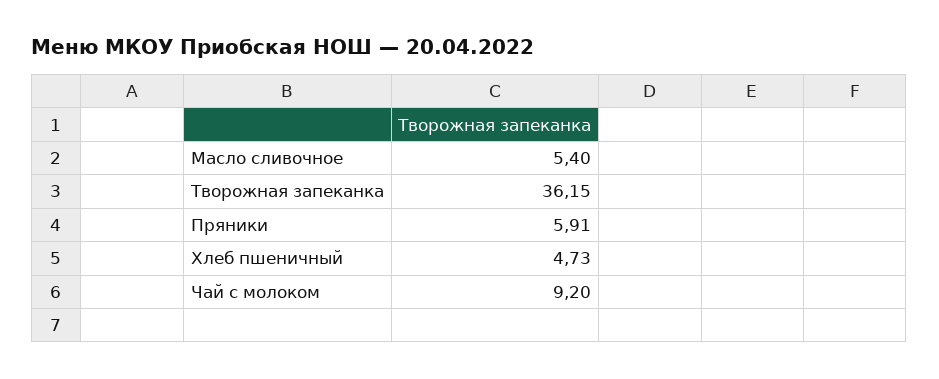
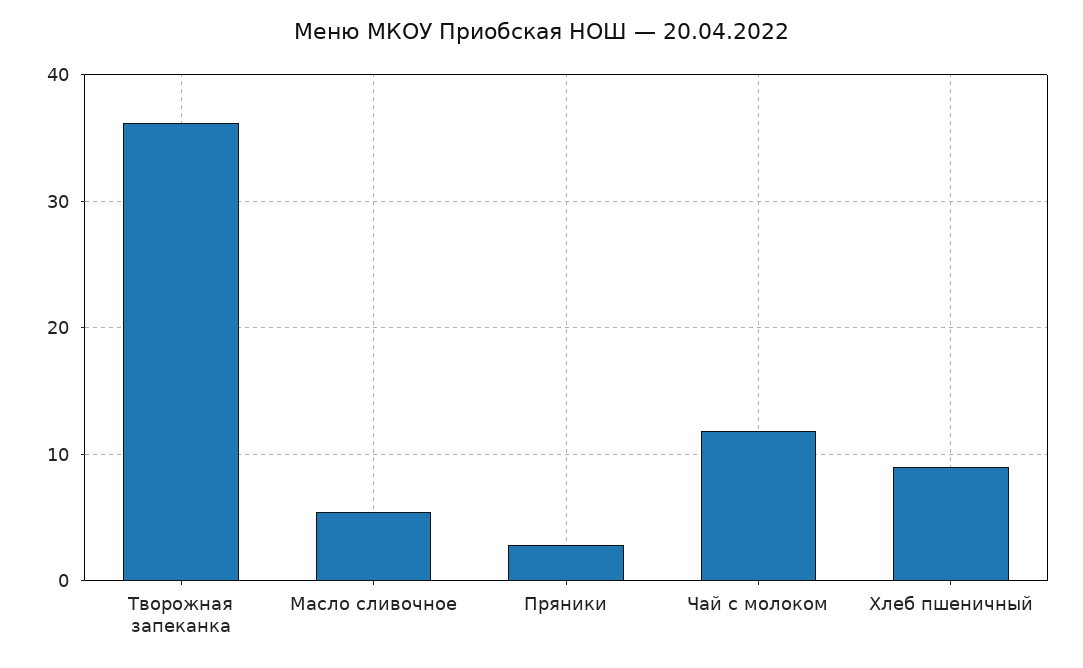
  {
    "Масло сливочное": 5.4,
    "Творожная запеканка": 36.15,
-   "Пряники": 5.91,
+   "Пряники": 3,
-   "Хлеб пшеничный": 4.73,
+   "Хлеб пшеничный": 9,
-   "Чай с молоком": 9.2
+   "Чай с молоком": 12
  }

